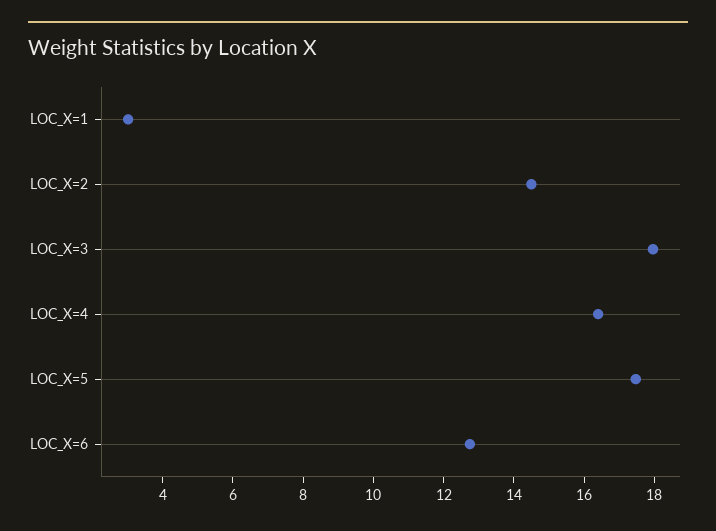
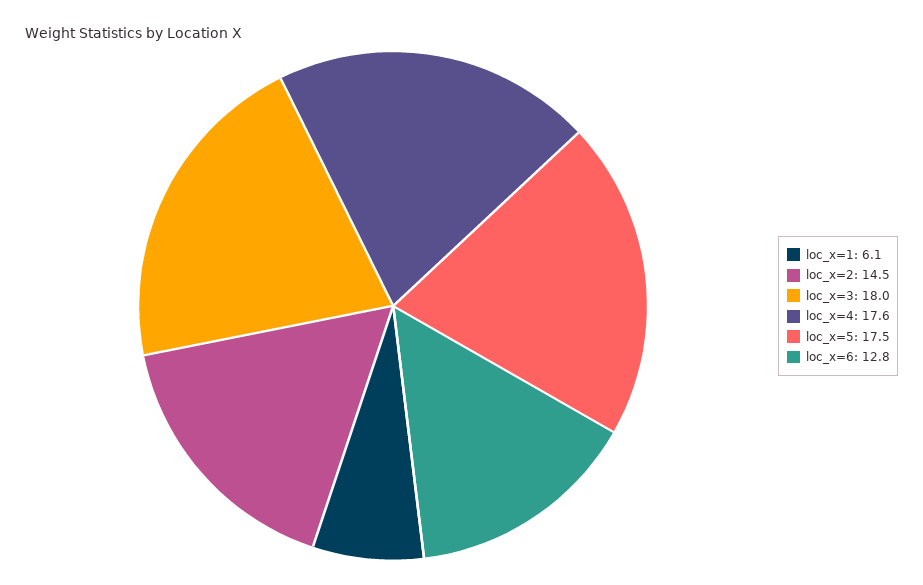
  {
-   "LOC_X=1": 3,
+   "LOC_X=1": 6.1,
    "LOC_X=2": 14.5,
    "LOC_X=3": 18,
-   "LOC_X=4": 16.5,
+   "LOC_X=4": 17.6,
    "LOC_X=5": 17.5,
    "LOC_X=6": 12.8
  }

